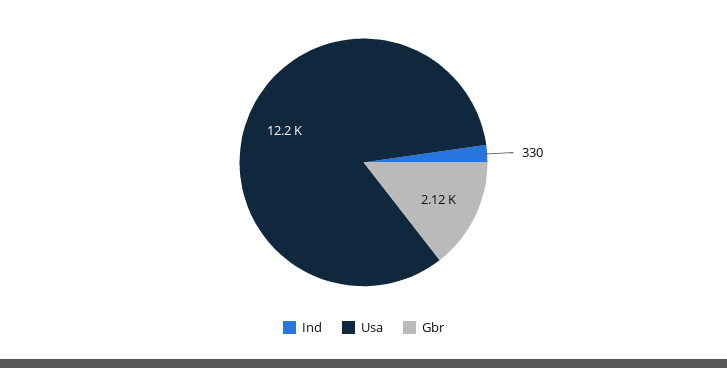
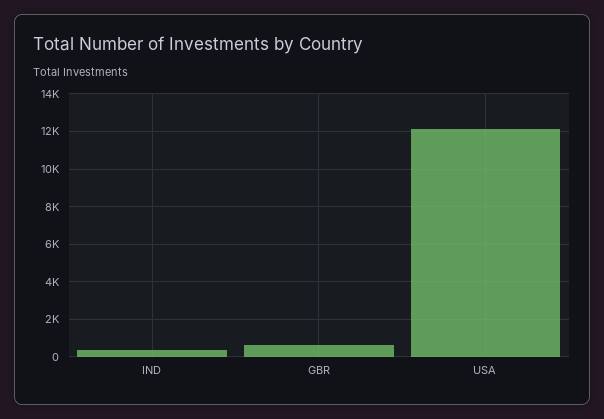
  {
    "Ind": 330,
    "Usa": 12200,
-   "Gbr": 2120
+   "Gbr": 500
  }

